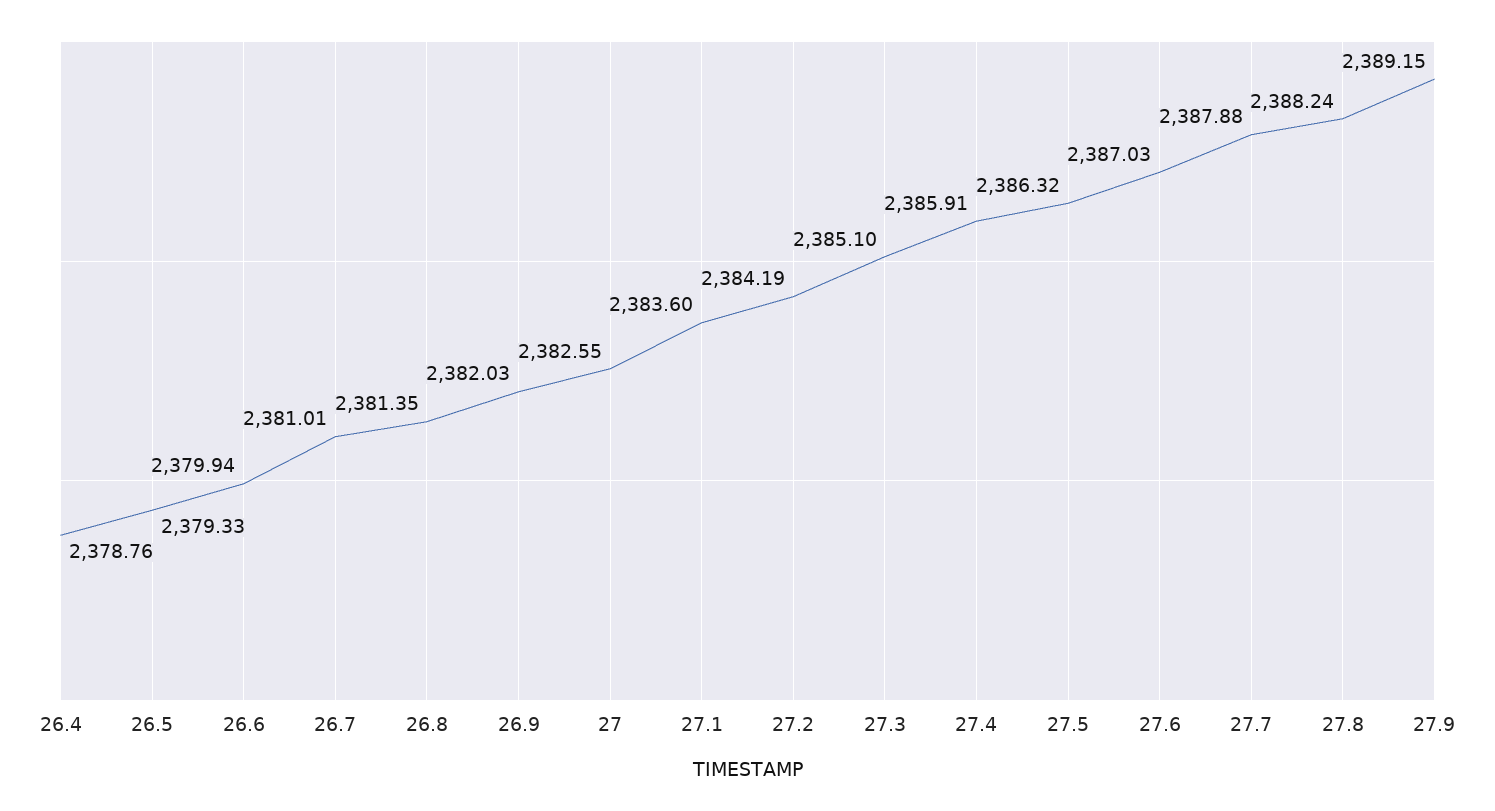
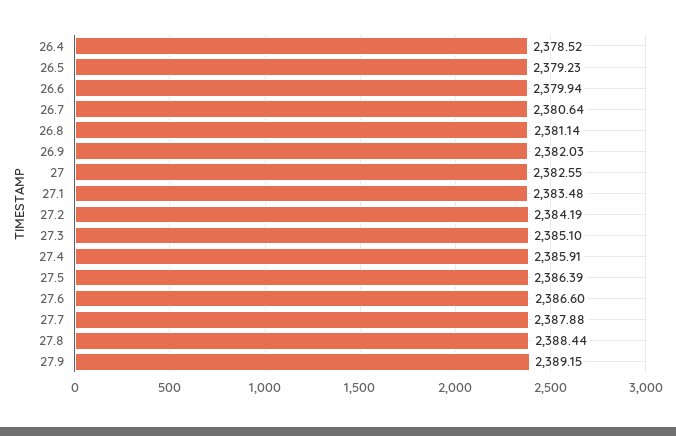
  {
-   "26.4": 2378.76,
+   "26.4": 2378.52,
-   "26.5": 2379.33,
+   "26.5": 2379.23,
    "26.6": 2379.94,
-   "26.7": 2381.01,
+   "26.7": 2380.64,
-   "26.8": 2381.35,
+   "26.8": 2381.14,
    "26.9": 2382.03,
    "27": 2382.55,
-   "27.1": 2383.6,
+   "27.1": 2383.48,
    "27.2": 2384.19,
    "27.3": 2385.1,
    "27.4": 2385.91,
-   "27.5": 2386.32,
+   "27.5": 2386.39,
-   "27.6": 2387.03,
+   "27.6": 2386.6,
    "27.7": 2387.88,
-   "27.8": 2388.24,
+   "27.8": 2388.44,
    "27.9": 2389.15
  }

